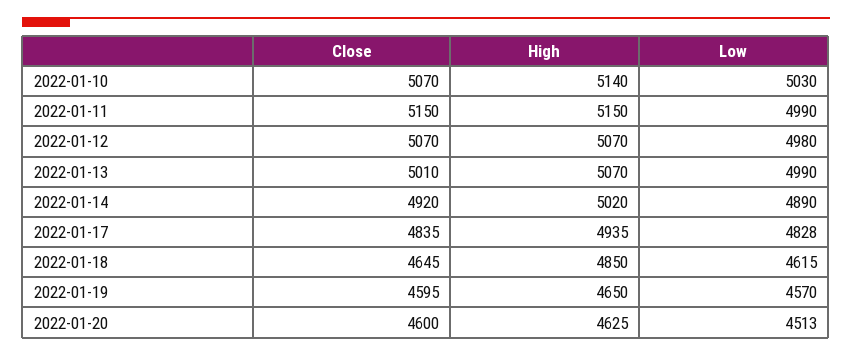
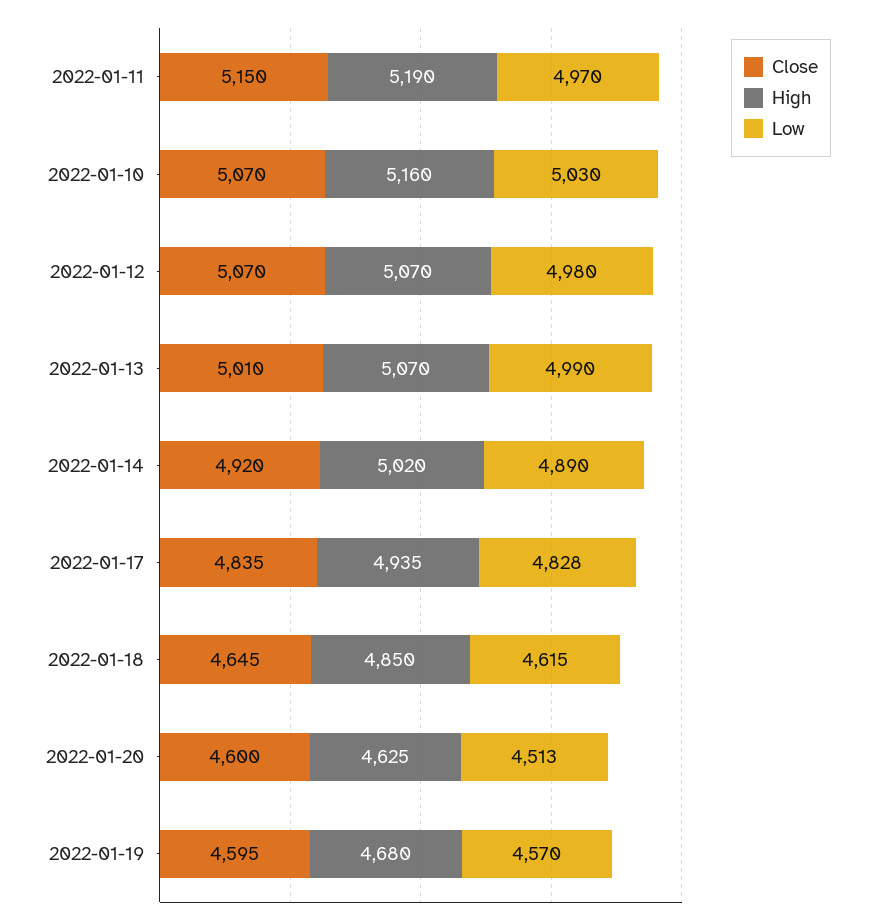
  {
    "Close": {
      "2022-01-10": 5070,
      "2022-01-11": 5150,
      "2022-01-12": 5070,
      "2022-01-13": 5010,
      "2022-01-14": 4920,
      "2022-01-17": 4835,
      "2022-01-18": 4645,
      "2022-01-19": 4595,
      "2022-01-20": 4600
    },
    "High": {
-     "2022-01-10": 5140,
+     "2022-01-10": 5160,
-     "2022-01-11": 5150,
+     "2022-01-11": 5190,
      "2022-01-12": 5070,
      "2022-01-13": 5070,
      "2022-01-14": 5020,
      "2022-01-17": 4935,
      "2022-01-18": 4850,
-     "2022-01-19": 4650,
+     "2022-01-19": 4680,
      "2022-01-20": 4625
    },
    "Low": {
      "2022-01-10": 5030,
-     "2022-01-11": 4990,
+     "2022-01-11": 4970,
      "2022-01-12": 4980,
      "2022-01-13": 4990,
      "2022-01-14": 4890,
      "2022-01-17": 4828,
      "2022-01-18": 4615,
      "2022-01-19": 4570,
      "2022-01-20": 4513
    }
  }

